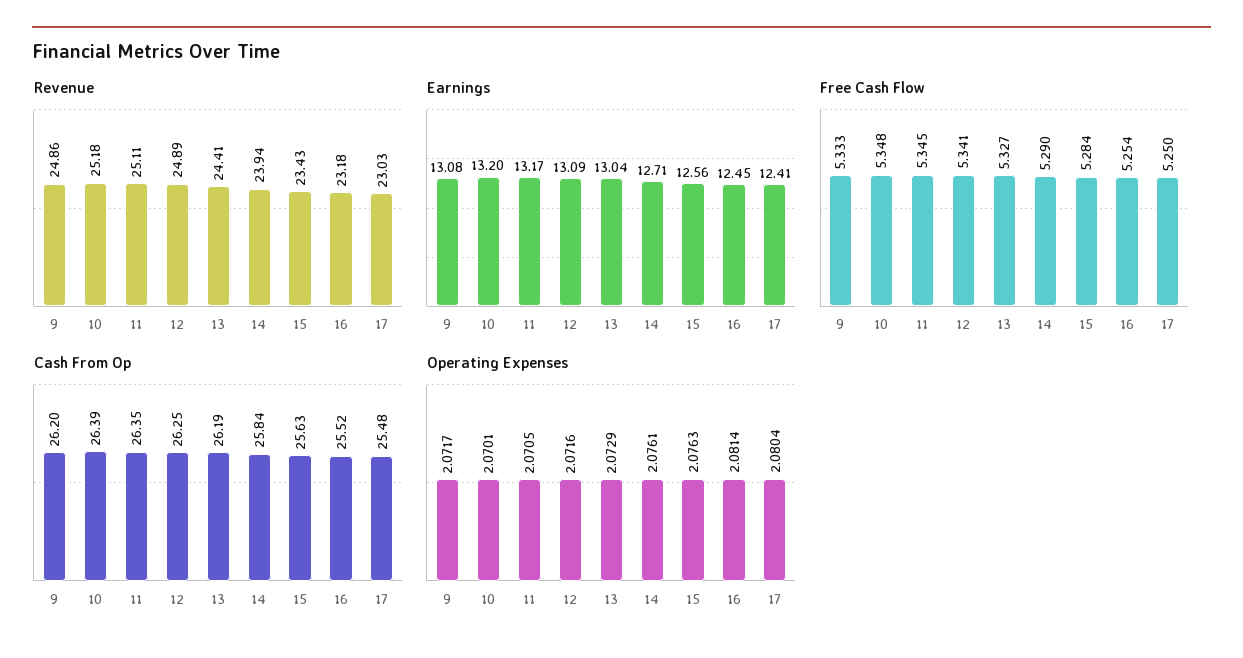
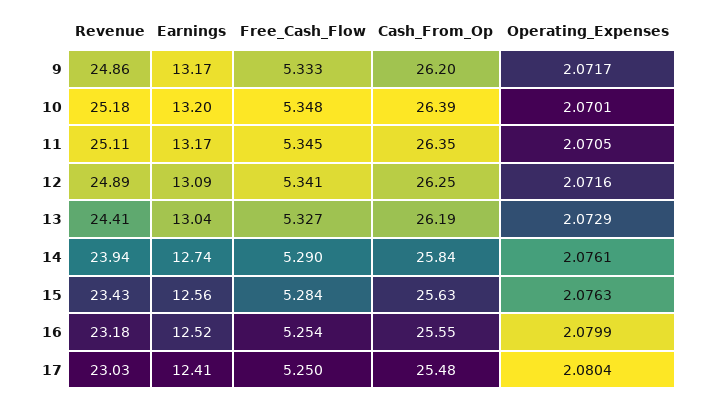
  {
    "Revenue": {
      "9": 24.86,
      "10": 25.18,
      "11": 25.11,
      "12": 24.89,
      "13": 24.41,
      "14": 23.94,
      "15": 23.43,
      "16": 23.18,
      "17": 23.03
    },
    "Earnings": {
-     "9": 13.08,
+     "9": 13.17,
      "10": 13.2,
      "11": 13.17,
      "12": 13.09,
      "13": 13.04,
-     "14": 12.71,
+     "14": 12.74,
      "15": 12.56,
-     "16": 12.45,
+     "16": 12.52,
      "17": 12.41
    },
    "Free Cash Flow": {
      "9": 5.333,
      "10": 5.348,
      "11": 5.345,
      "12": 5.341,
      "13": 5.327,
      "14": 5.29,
      "15": 5.284,
      "16": 5.254,
      "17": 5.25
    },
    "Cash From Op": {
      "9": 26.2,
      "10": 26.39,
      "11": 26.35,
      "12": 26.25,
      "13": 26.19,
      "14": 25.84,
      "15": 25.63,
-     "16": 25.52,
+     "16": 25.55,
      "17": 25.48
    },
    "Operating Expenses": {
      "9": 2.0717,
      "10": 2.0701,
      "11": 2.0705,
      "12": 2.0716,
      "13": 2.0729,
      "14": 2.0761,
      "15": 2.0763,
-     "16": 2.0814,
+     "16": 2.0799,
      "17": 2.0804
    }
  }

